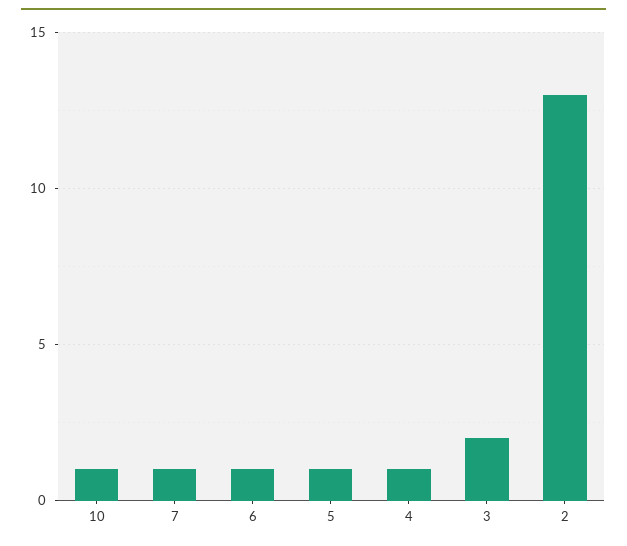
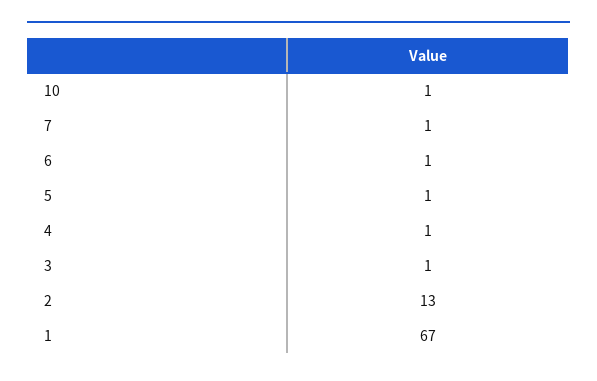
  {
    "10": 1,
    "7": 1,
    "6": 1,
    "5": 1,
    "4": 1,
-   "3": 2,
+   "3": 1,
-   "2": 13
+   "2": 13,
+   "1": 67
  }

